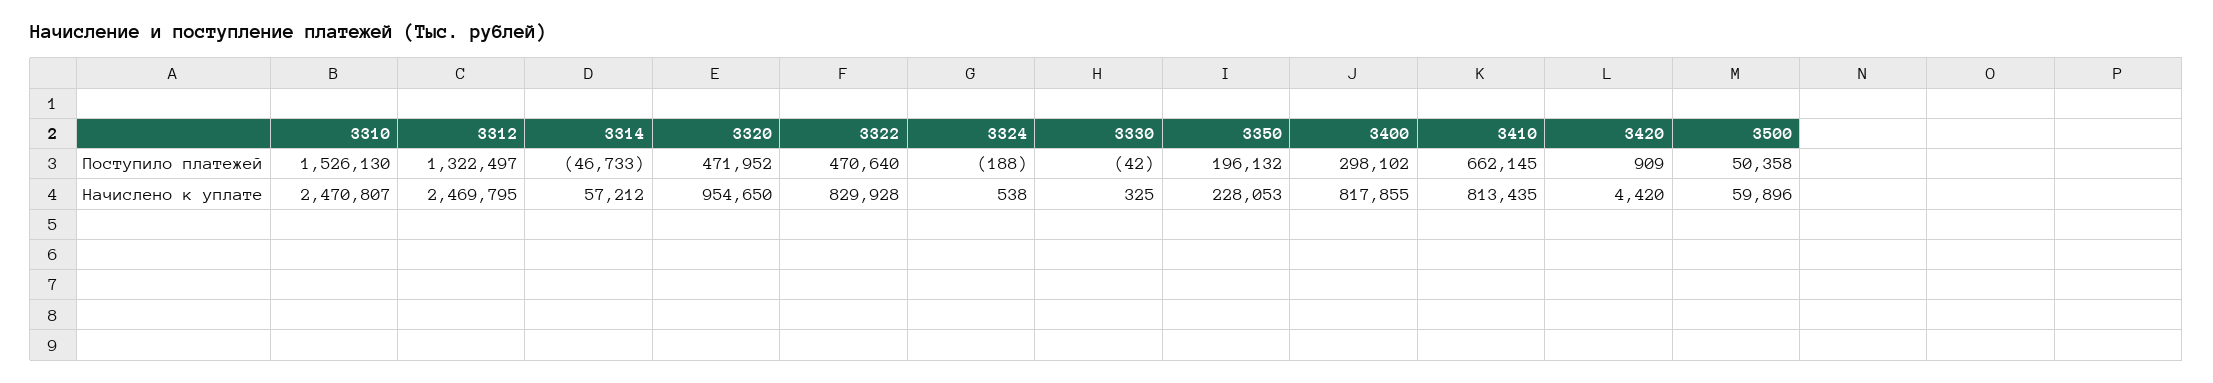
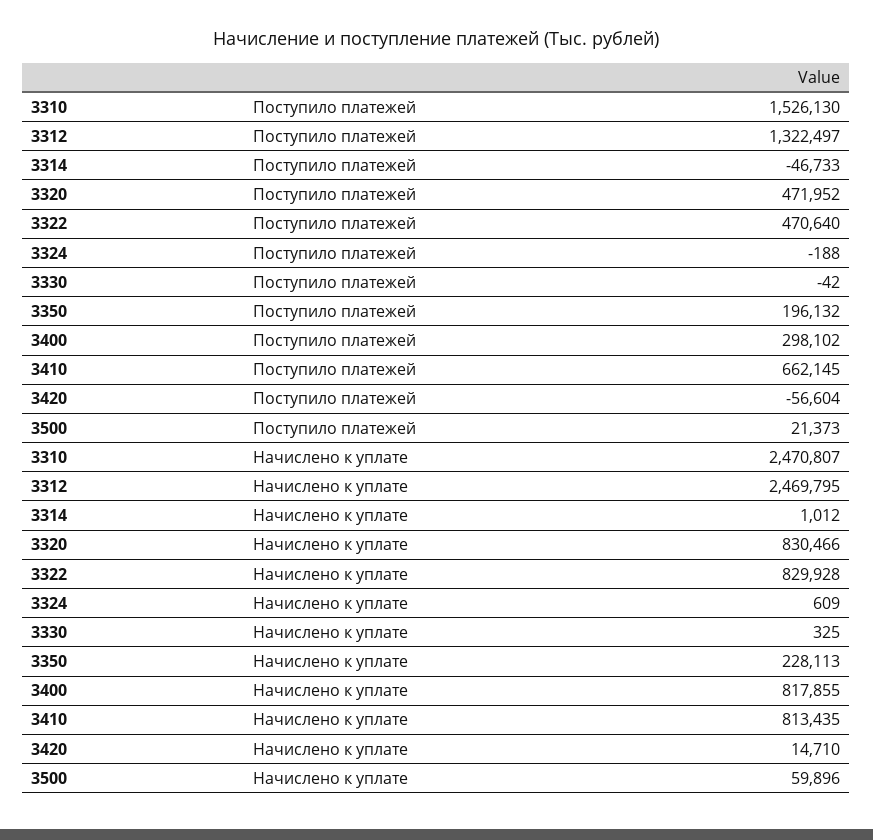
  {
    "3310": {
      "Поступило платежей": 1526130,
      "Начислено к уплате": 2470807
    },
    "3312": {
      "Поступило платежей": 1322497,
      "Начислено к уплате": 2469795
    },
    "3314": {
      "Поступило платежей": -46733,
-     "Начислено к уплате": 57212
+     "Начислено к уплате": 1012
    },
    "3320": {
      "Поступило платежей": 471952,
-     "Начислено к уплате": 954650
+     "Начислено к уплате": 830466
    },
    "3322": {
      "Поступило платежей": 470640,
      "Начислено к уплате": 829928
    },
    "3324": {
      "Поступило платежей": -188,
-     "Начислено к уплате": 538
+     "Начислено к уплате": 609
    },
    "3330": {
      "Поступило платежей": -42,
      "Начислено к уплате": 325
    },
    "3350": {
      "Поступило платежей": 196132,
-     "Начислено к уплате": 228053
+     "Начислено к уплате": 228113
    },
    "3400": {
      "Поступило платежей": 298102,
      "Начислено к уплате": 817855
    },
    "3410": {
      "Поступило платежей": 662145,
      "Начислено к уплате": 813435
    },
    "3420": {
-     "Поступило платежей": 909,
+     "Поступило платежей": -56604,
-     "Начислено к уплате": 4420
+     "Начислено к уплате": 14710
    },
    "3500": {
-     "Поступило платежей": 50358,
+     "Поступило платежей": 21373,
      "Начислено к уплате": 59896
    }
  }

